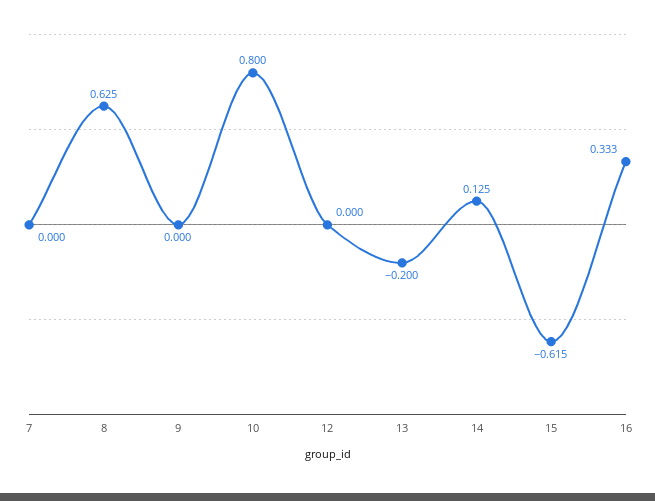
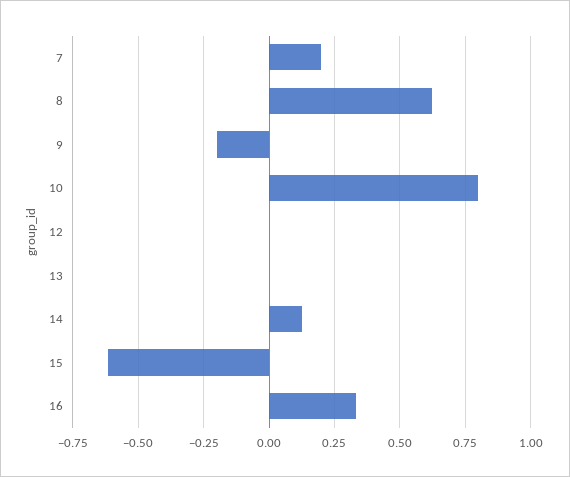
  {
-   "7": 0,
+   "7": 0.2,
    "8": 0.625,
-   "9": 0,
+   "9": -0.2,
    "10": 0.8,
    "12": 0,
-   "13": -0.2,
+   "13": 0,
    "14": 0.125,
    "15": -0.615,
    "16": 0.333
  }

